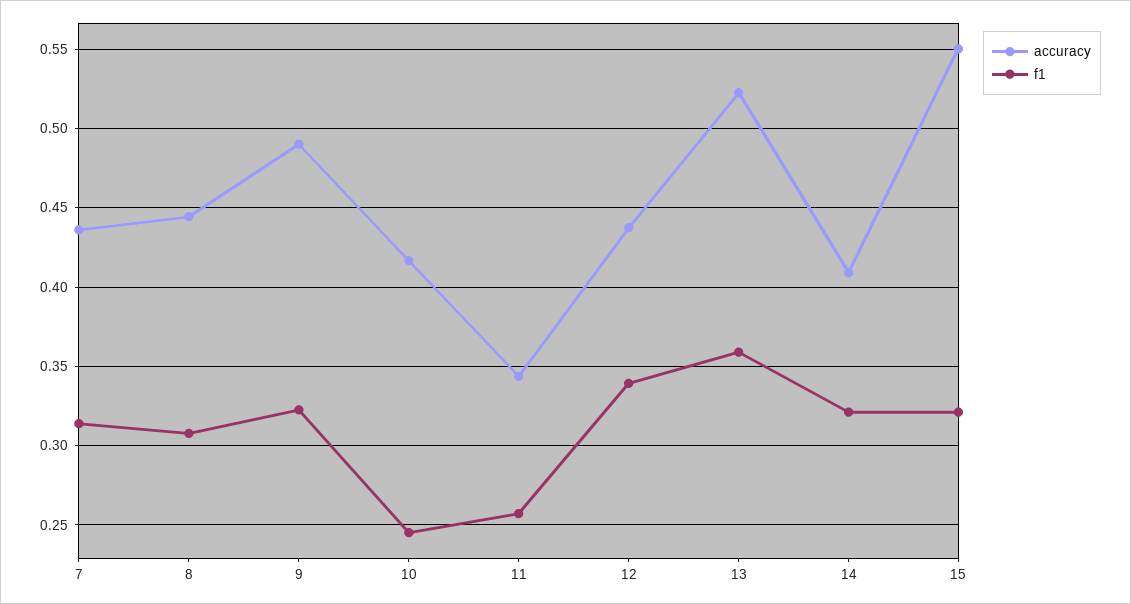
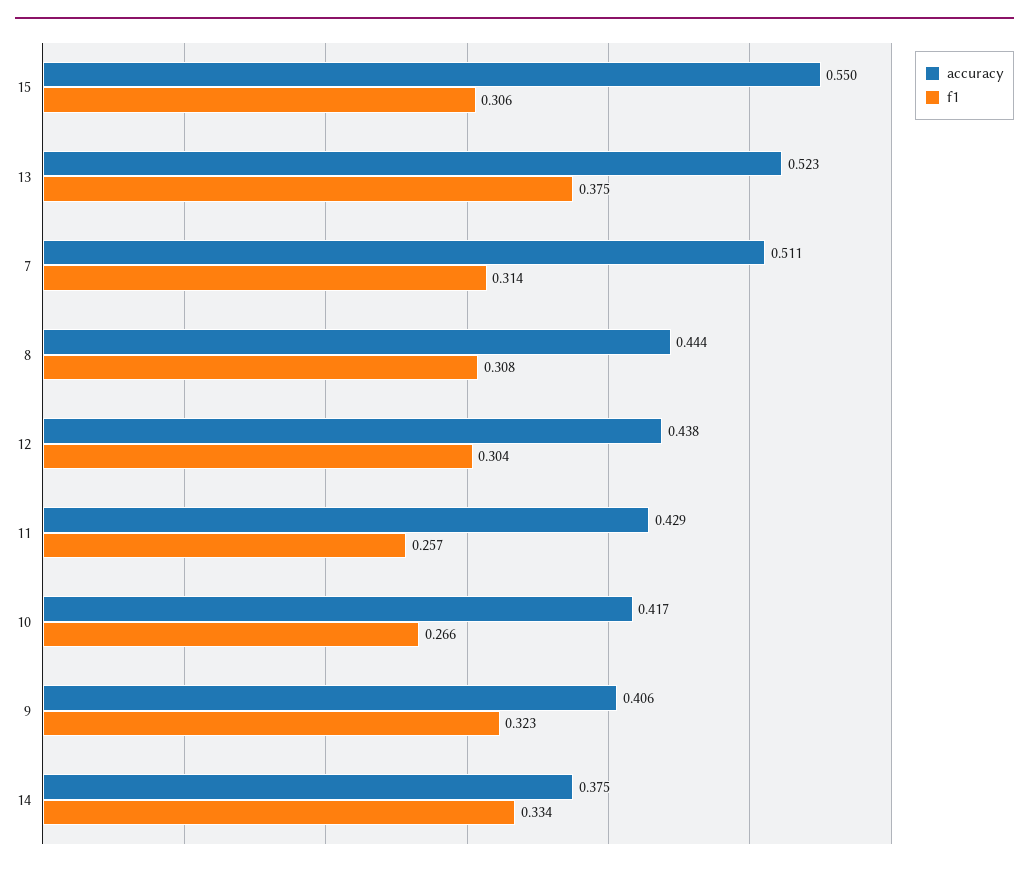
  {
    "accuracy": {
-     "7": 0.435,
+     "7": 0.511,
      "8": 0.444,
-     "9": 0.49,
+     "9": 0.406,
      "10": 0.417,
-     "11": 0.345,
+     "11": 0.429,
      "12": 0.438,
      "13": 0.523,
-     "14": 0.41,
+     "14": 0.375,
      "15": 0.55
    },
    "f1": {
      "7": 0.314,
      "8": 0.308,
      "9": 0.323,
-     "10": 0.245,
+     "10": 0.266,
      "11": 0.257,
-     "12": 0.34,
+     "12": 0.304,
-     "13": 0.36,
+     "13": 0.375,
-     "14": 0.32,
+     "14": 0.334,
-     "15": 0.32
+     "15": 0.306
    }
  }

